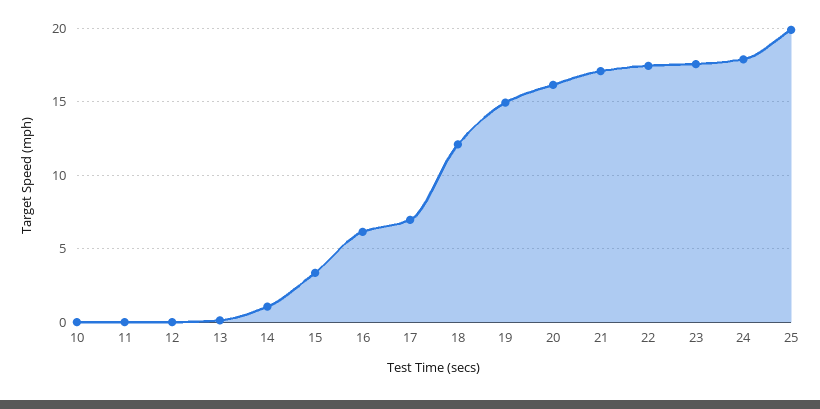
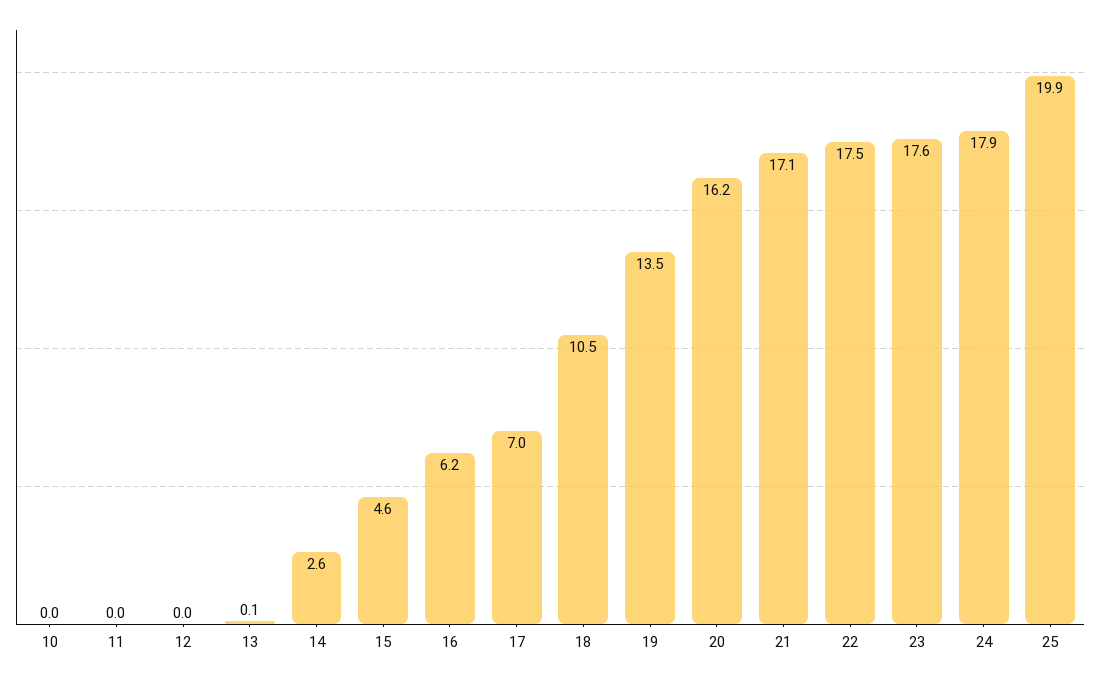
  {
    "10": 0,
    "11": 0,
    "12": 0,
    "13": 0.1,
-   "14": 1,
+   "14": 2.6,
-   "15": 3.5,
+   "15": 4.6,
    "16": 6.2,
    "17": 7,
-   "18": 12,
+   "18": 10.5,
-   "19": 15,
+   "19": 13.5,
    "20": 16.2,
    "21": 17.1,
    "22": 17.5,
    "23": 17.6,
    "24": 17.9,
    "25": 19.9
  }

